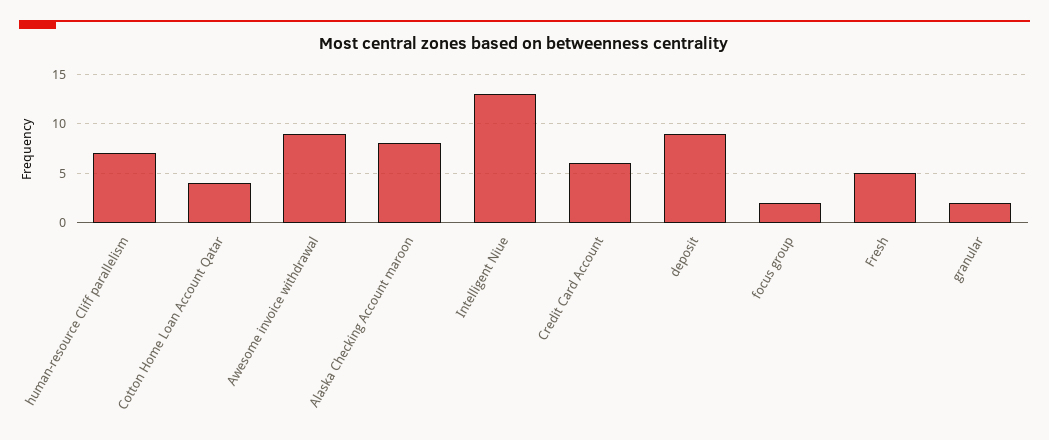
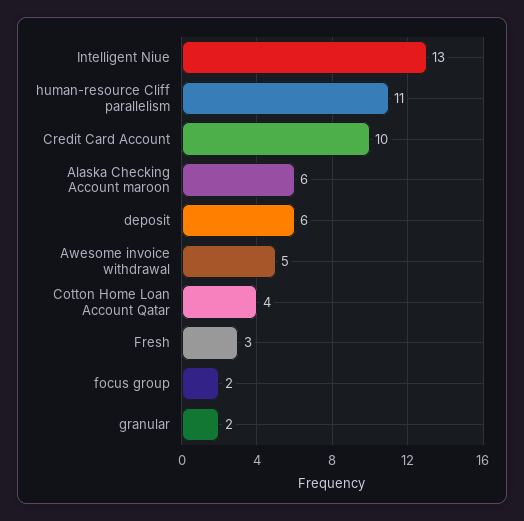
  {
-   "human-resource Cliff parallelism": 7,
+   "human-resource Cliff parallelism": 11,
    "Cotton Home Loan Account Qatar": 4,
-   "Awesome invoice withdrawal": 9,
+   "Awesome invoice withdrawal": 5,
-   "Alaska Checking Account maroon": 8,
+   "Alaska Checking Account maroon": 6,
    "Intelligent Niue": 13,
-   "Credit Card Account": 6,
+   "Credit Card Account": 10,
-   "deposit": 9,
+   "deposit": 6,
    "focus group": 2,
-   "Fresh": 5,
+   "Fresh": 3,
    "granular": 2
  }

